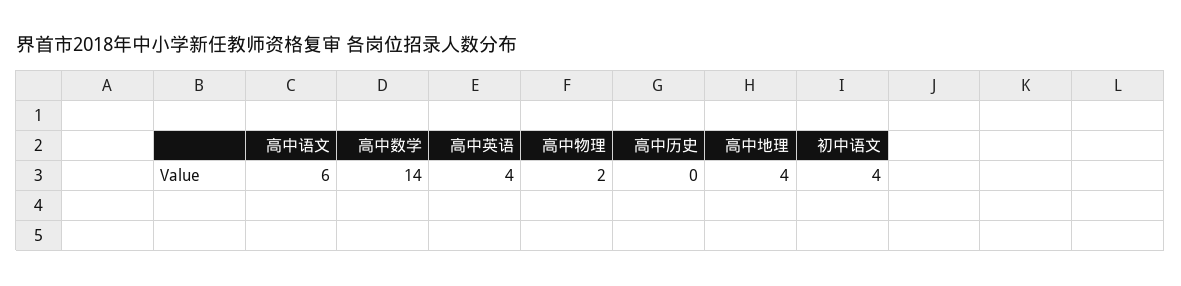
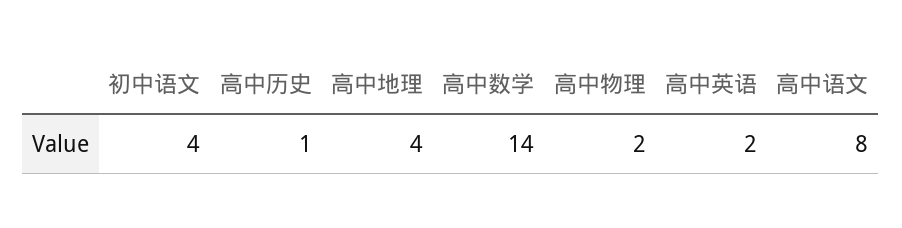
  {
-   "高中语文": 6,
+   "高中语文": 8,
    "高中数学": 14,
-   "高中英语": 4,
+   "高中英语": 2,
    "高中物理": 2,
-   "高中历史": 0,
+   "高中历史": 1,
    "高中地理": 4,
    "初中语文": 4
  }

